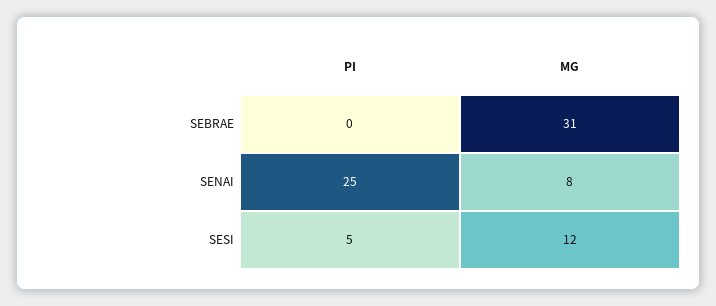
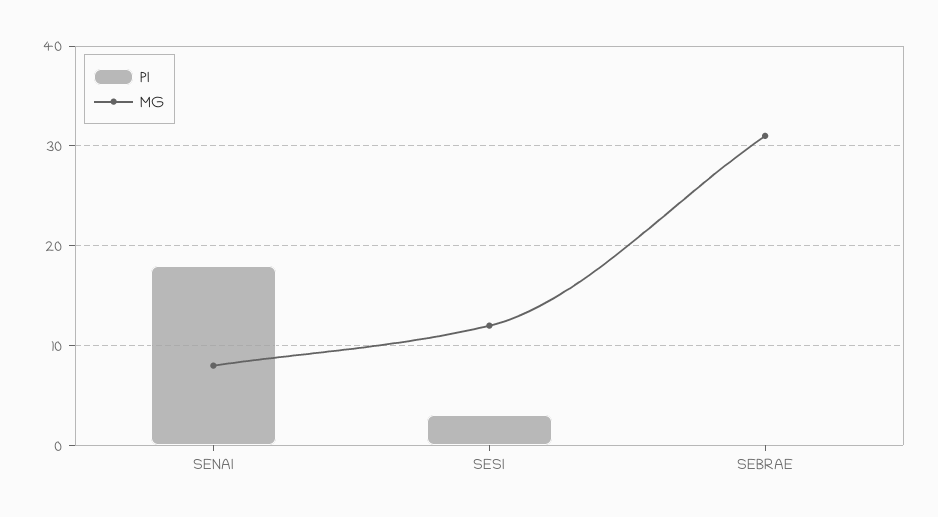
  {
    "PI": {
      "SEBRAE": 0,
-     "SENAI": 25,
+     "SENAI": 18,
-     "SESI": 5
+     "SESI": 3
    },
    "MG": {
      "SEBRAE": 31,
      "SENAI": 8,
      "SESI": 12
    }
  }

